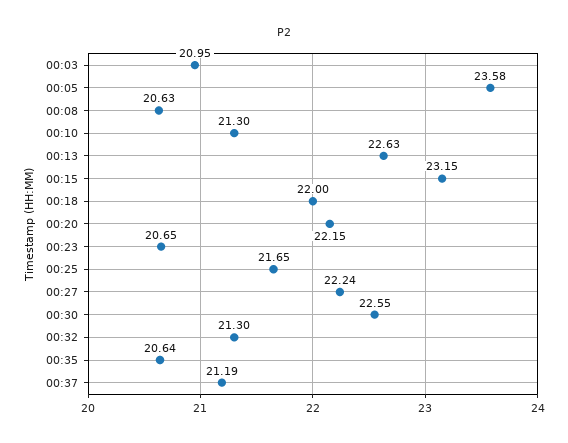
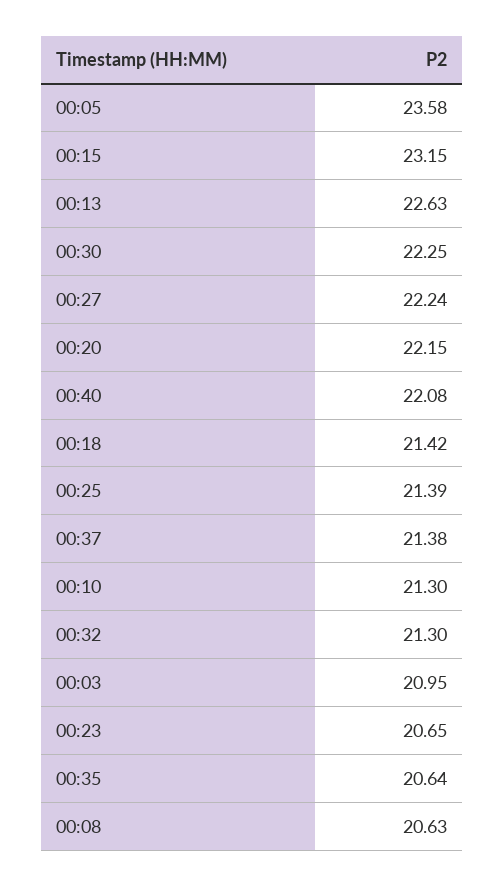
  {
    "00:03": 20.95,
    "00:05": 23.58,
    "00:08": 20.63,
    "00:10": 21.3,
    "00:13": 22.63,
    "00:15": 23.15,
-   "00:18": 22,
+   "00:18": 21.42,
    "00:20": 22.15,
    "00:23": 20.65,
-   "00:25": 21.65,
+   "00:25": 21.39,
    "00:27": 22.24,
-   "00:30": 22.55,
+   "00:30": 22.25,
    "00:32": 21.3,
    "00:35": 20.64,
-   "00:37": 21.19
+   "00:37": 21.38,
+   "00:40": 22.08
  }

